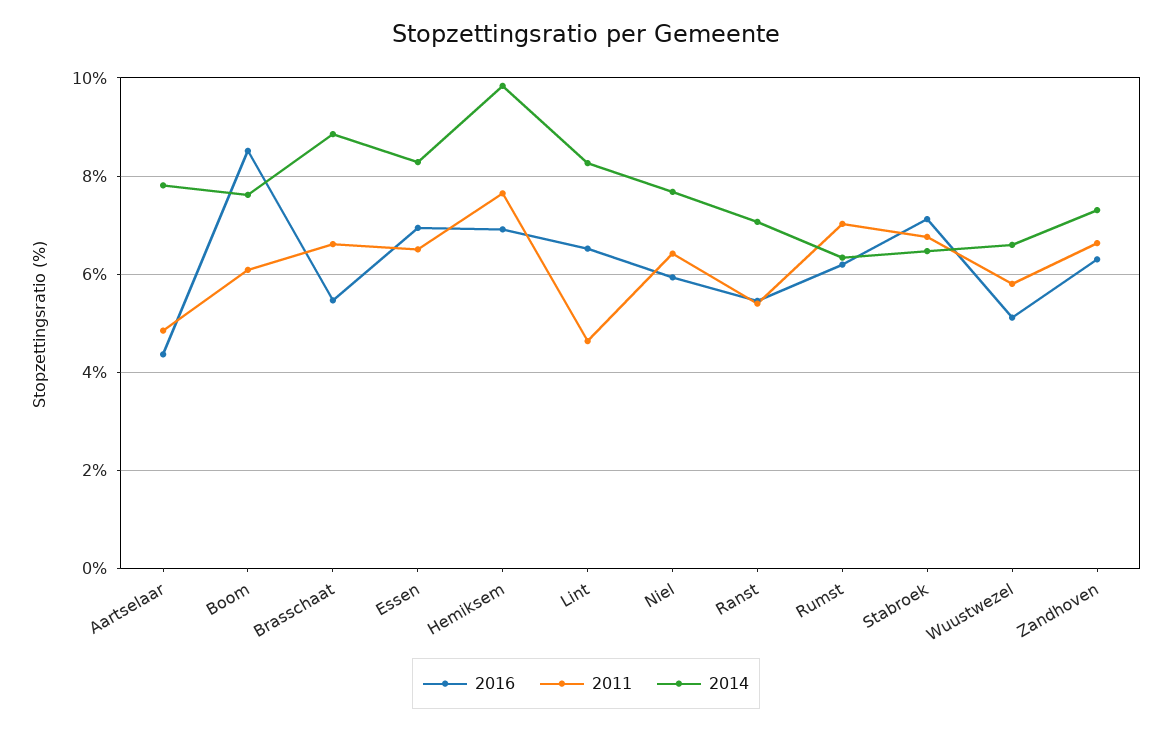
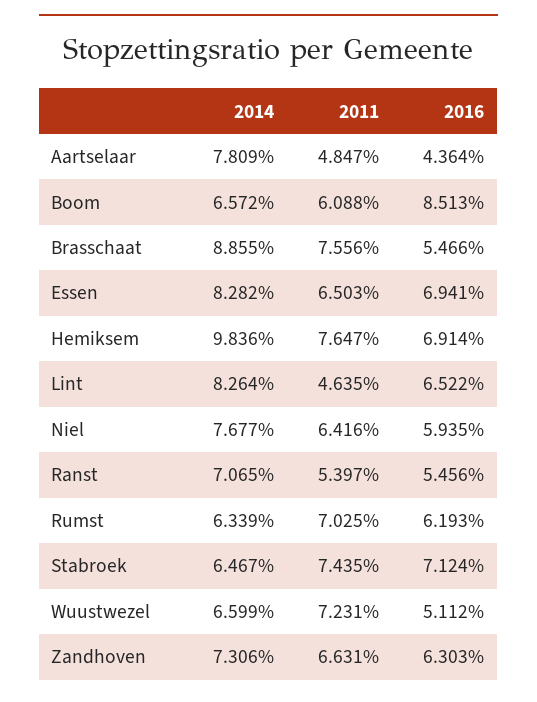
  {
    "2016": {
      "Aartselaar": 4.364,
      "Boom": 8.513,
      "Brasschaat": 5.466,
      "Essen": 6.941,
      "Hemiksem": 6.914,
      "Lint": 6.522,
      "Niel": 5.935,
      "Ranst": 5.456,
      "Rumst": 6.193,
      "Stabroek": 7.124,
      "Wuustwezel": 5.112,
      "Zandhoven": 6.303
    },
    "2011": {
      "Aartselaar": 4.847,
      "Boom": 6.088,
-     "Brasschaat": 6.6,
+     "Brasschaat": 7.556,
      "Essen": 6.503,
      "Hemiksem": 7.647,
      "Lint": 4.635,
      "Niel": 6.416,
      "Ranst": 5.397,
      "Rumst": 7.025,
-     "Stabroek": 6.8,
+     "Stabroek": 7.435,
-     "Wuustwezel": 5.8,
+     "Wuustwezel": 7.231,
      "Zandhoven": 6.631
    },
    "2014": {
      "Aartselaar": 7.809,
-     "Boom": 7.6,
+     "Boom": 6.572,
      "Brasschaat": 8.855,
      "Essen": 8.282,
      "Hemiksem": 9.836,
      "Lint": 8.264,
      "Niel": 7.677,
      "Ranst": 7.065,
      "Rumst": 6.339,
      "Stabroek": 6.467,
      "Wuustwezel": 6.599,
      "Zandhoven": 7.306
    }
  }

